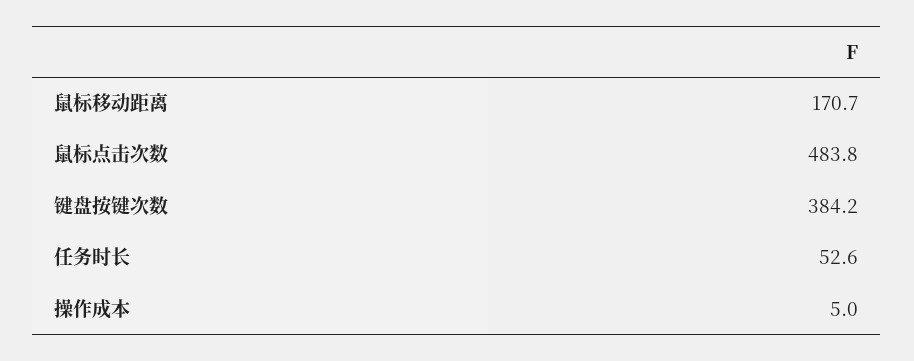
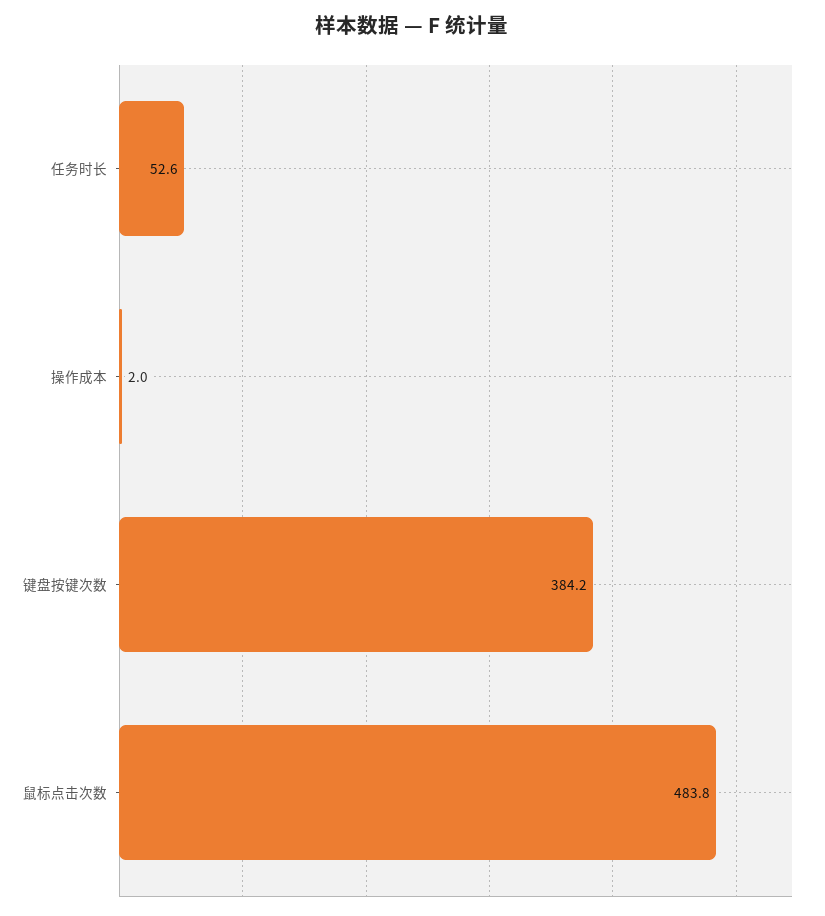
  {
-   "鼠标移动距离": 170.7,
    "鼠标点击次数": 483.8,
    "键盘按键次数": 384.2,
    "任务时长": 52.6,
-   "操作成本": 5
+   "操作成本": 2
  }

